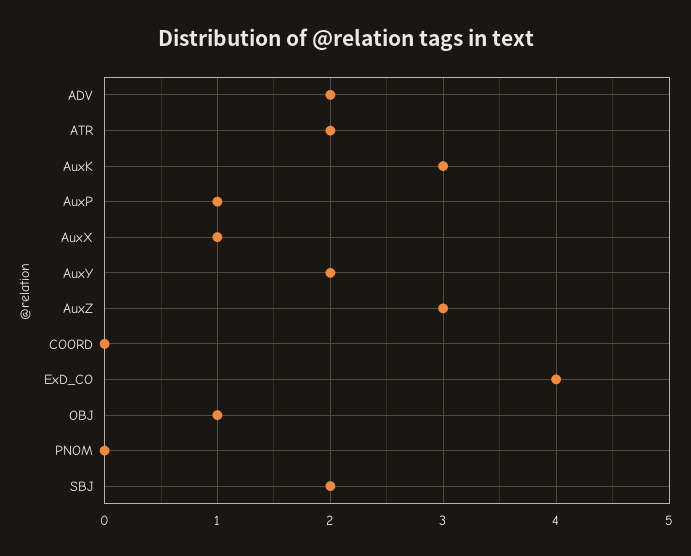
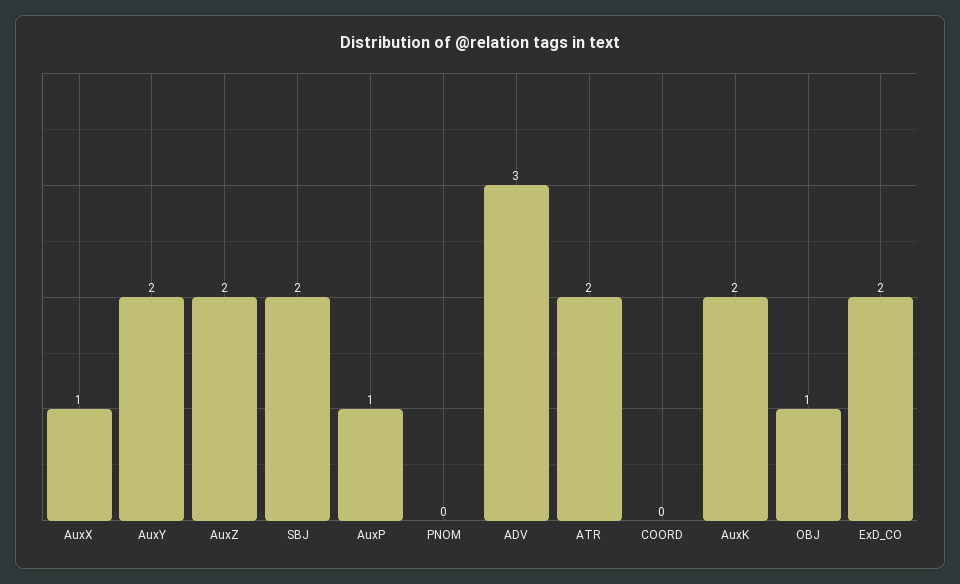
  {
-   "ADV": 2,
+   "ADV": 3,
    "ATR": 2,
-   "AuxK": 3,
+   "AuxK": 2,
    "AuxP": 1,
    "AuxX": 1,
    "AuxY": 2,
-   "AuxZ": 3,
+   "AuxZ": 2,
    "COORD": 0,
-   "ExD_CO": 4,
+   "ExD_CO": 2,
    "OBJ": 1,
    "PNOM": 0,
    "SBJ": 2
  }

